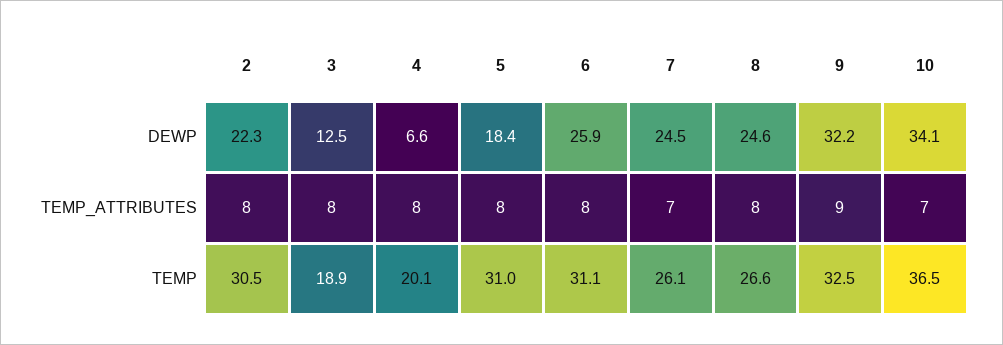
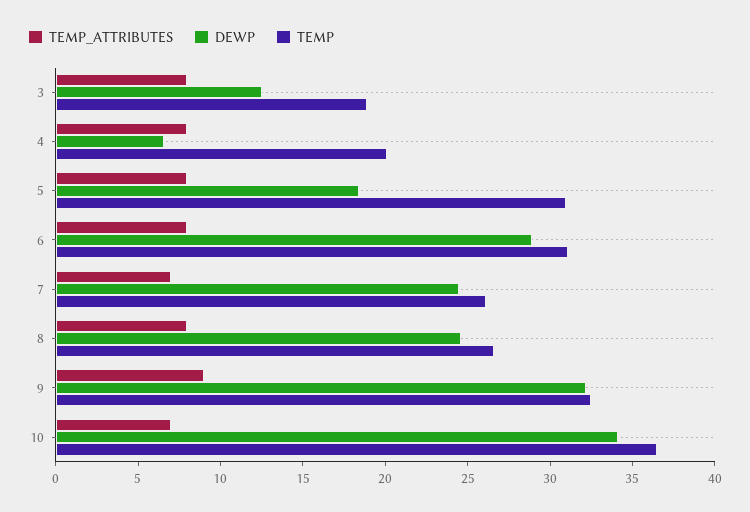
  {
    "DEWP": {
-     "2": 22.3,
      "3": 12.5,
      "4": 6.6,
      "5": 18.4,
-     "6": 25.9,
+     "6": 29,
      "7": 24.5,
      "8": 24.6,
      "9": 32.2,
      "10": 34.1
    },
    "TEMP_ATTRIBUTES": {
-     "2": 8,
      "3": 8,
      "4": 8,
      "5": 8,
      "6": 8,
      "7": 7,
      "8": 8,
      "9": 9,
      "10": 7
    },
    "TEMP": {
-     "2": 30.5,
      "3": 18.9,
      "4": 20.1,
      "5": 31,
      "6": 31.1,
      "7": 26.1,
      "8": 26.6,
      "9": 32.5,
      "10": 36.5
    }
  }

